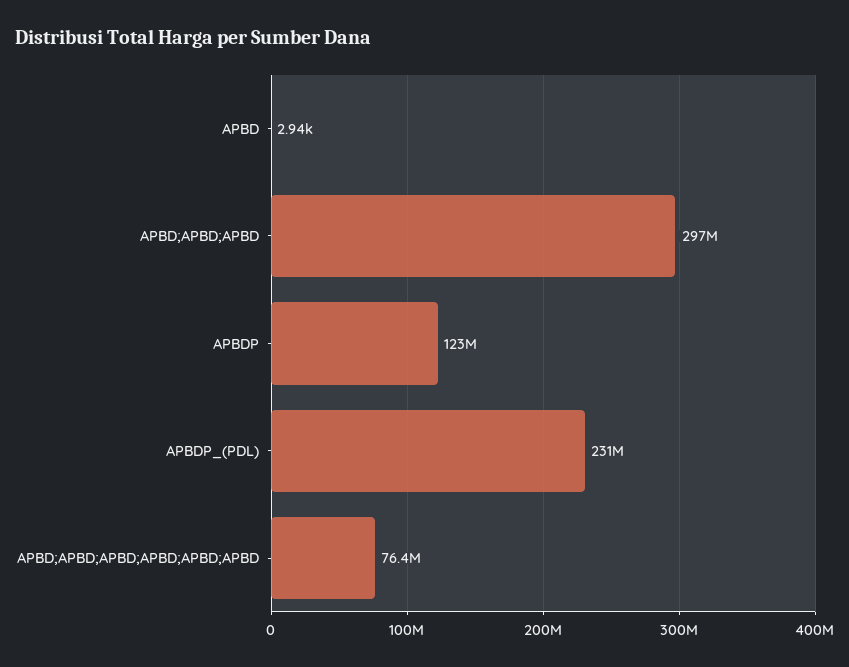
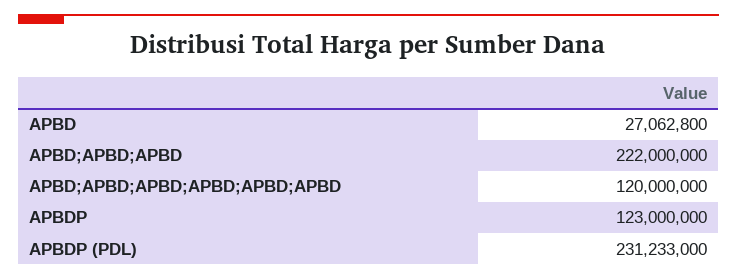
  {
-   "APBD": 2940,
+   "APBD": 27062800,
-   "APBD;APBD;APBD": 297000000,
+   "APBD;APBD;APBD": 222000000,
    "APBDP": 123000000,
    "APBDP_(PDL)": 231233000,
-   "APBD;APBD;APBD;APBD;APBD;APBD": 76400000
+   "APBD;APBD;APBD;APBD;APBD;APBD": 120000000
  }

